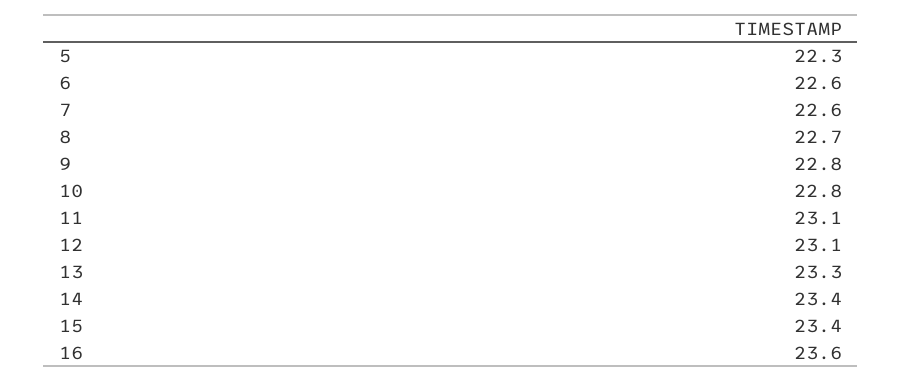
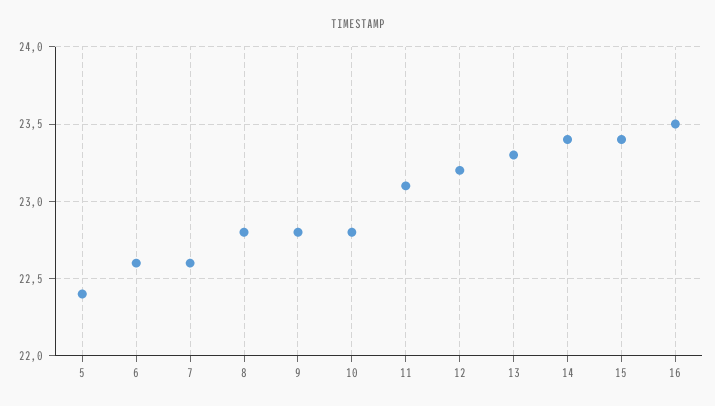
  {
-   "5": 22.3,
+   "5": 22.4,
    "6": 22.6,
    "7": 22.6,
-   "8": 22.7,
+   "8": 22.8,
    "9": 22.8,
    "10": 22.8,
    "11": 23.1,
-   "12": 23.1,
+   "12": 23.2,
    "13": 23.3,
    "14": 23.4,
    "15": 23.4,
-   "16": 23.6
+   "16": 23.5
  }

